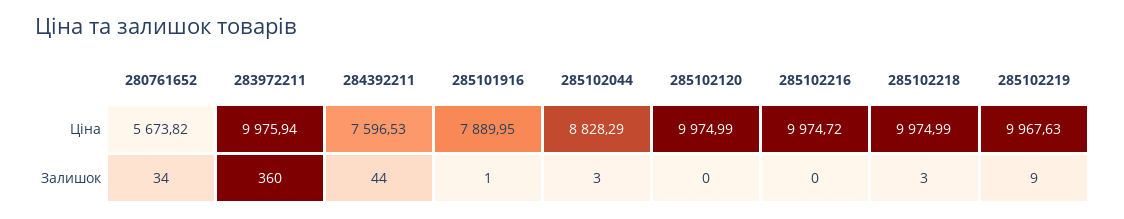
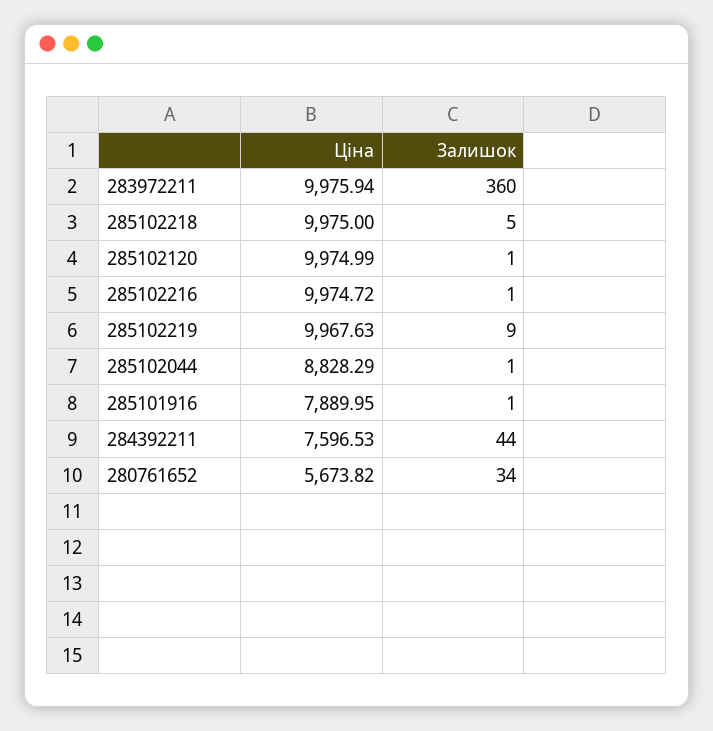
  {
    "280761652": {
      "Ціна": 5673.82,
      "Залишок": 34
    },
    "283972211": {
      "Ціна": 9975.94,
      "Залишок": 360
    },
    "284392211": {
      "Ціна": 7596.53,
      "Залишок": 44
    },
    "285101916": {
      "Ціна": 7889.95,
      "Залишок": 1
    },
    "285102044": {
      "Ціна": 8828.29,
-     "Залишок": 3
+     "Залишок": 1
    },
    "285102120": {
      "Ціна": 9974.99,
-     "Залишок": 0
+     "Залишок": 1
    },
    "285102216": {
      "Ціна": 9974.72,
-     "Залишок": 0
+     "Залишок": 1
    },
    "285102218": {
-     "Ціна": 9974.99,
+     "Ціна": 9975,
-     "Залишок": 3
+     "Залишок": 5
    },
    "285102219": {
      "Ціна": 9967.63,
      "Залишок": 9
    }
  }

